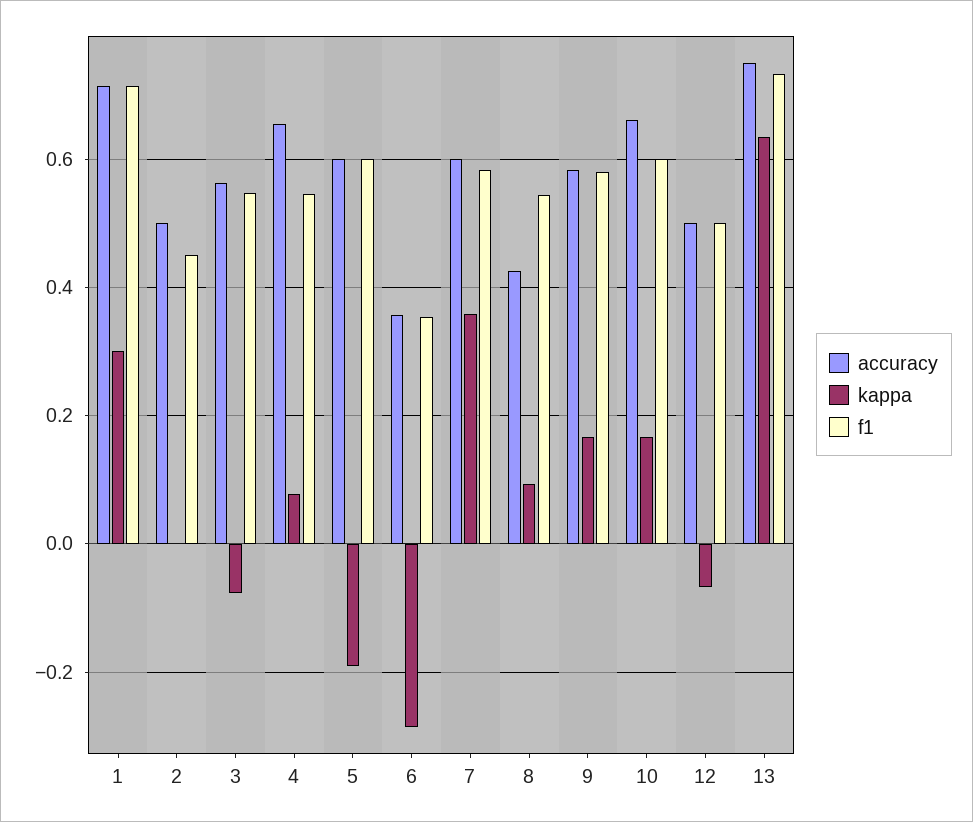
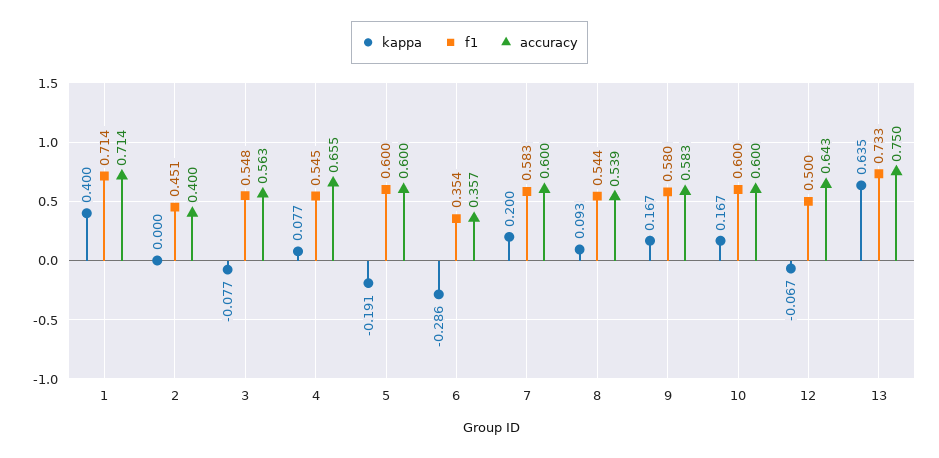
  {
    "accuracy": {
      "1": 0.714,
-     "2": 0.5,
+     "2": 0.4,
      "3": 0.563,
      "4": 0.655,
      "5": 0.6,
      "6": 0.357,
      "7": 0.6,
-     "8": 0.42,
+     "8": 0.539,
      "9": 0.583,
-     "10": 0.66,
+     "10": 0.6,
-     "12": 0.5,
+     "12": 0.643,
      "13": 0.75
    },
    "kappa": {
-     "1": 0.3,
+     "1": 0.4,
      "2": 0,
      "3": -0.077,
      "4": 0.077,
      "5": -0.191,
      "6": -0.286,
-     "7": 0.36,
+     "7": 0.2,
      "8": 0.093,
      "9": 0.167,
      "10": 0.167,
      "12": -0.067,
      "13": 0.635
    },
    "f1": {
      "1": 0.714,
      "2": 0.451,
      "3": 0.548,
      "4": 0.545,
      "5": 0.6,
      "6": 0.354,
      "7": 0.583,
      "8": 0.544,
      "9": 0.58,
      "10": 0.6,
      "12": 0.5,
      "13": 0.733
    }
  }

